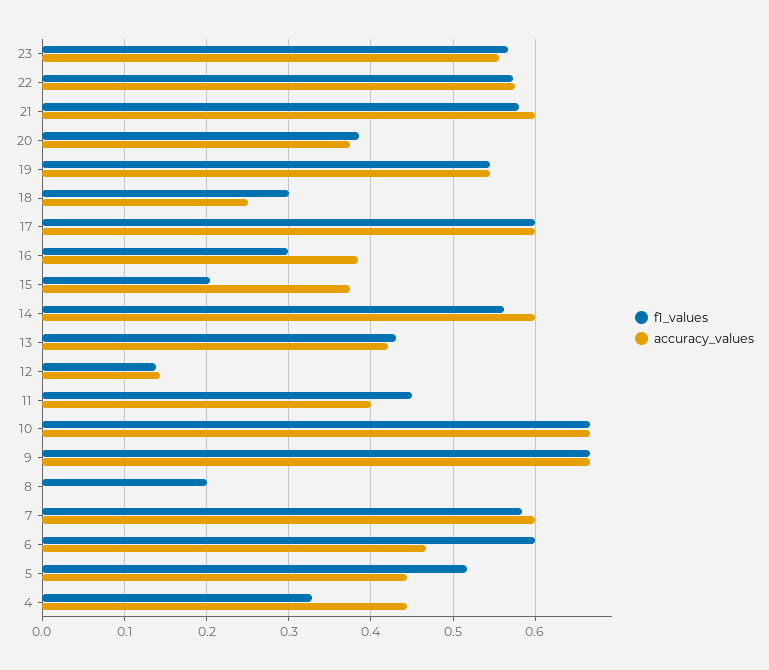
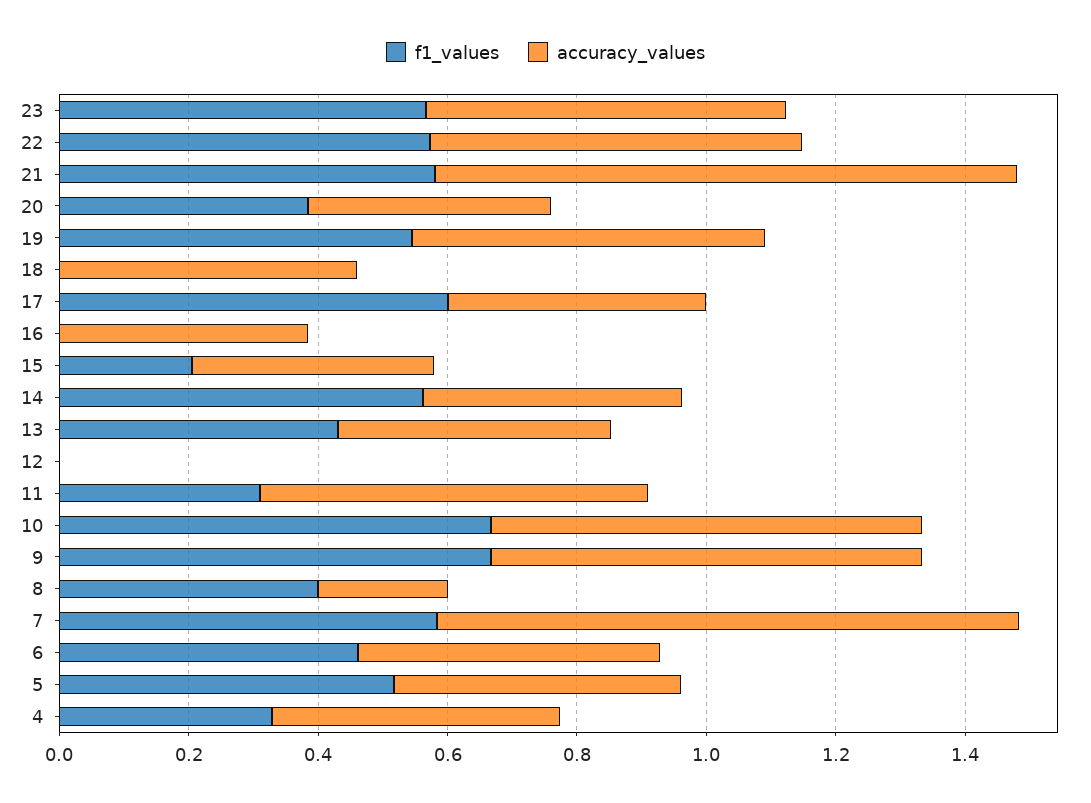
  {
    "f1_values": {
      "23": 0.57,
      "22": 0.57,
      "21": 0.58,
      "20": 0.38,
      "19": 0.55,
-     "18": 0.3,
+     "18": 0,
      "17": 0.6,
-     "16": 0.3,
+     "16": 0,
      "15": 0.2,
      "14": 0.56,
      "13": 0.43,
-     "12": 0.14,
+     "12": 0,
-     "11": 0.45,
+     "11": 0.3,
      "10": 0.67,
      "9": 0.67,
-     "8": 0.2,
+     "8": 0.4,
      "7": 0.58,
-     "6": 0.6,
+     "6": 0.45,
      "5": 0.52,
      "4": 0.33
    },
    "accuracy_values": {
      "23": 0.56,
      "22": 0.58,
-     "21": 0.6,
+     "21": 0.9,
      "20": 0.38,
      "19": 0.55,
-     "18": 0.25,
+     "18": 0.45,
-     "17": 0.6,
+     "17": 0.4,
      "16": 0.38,
      "15": 0.38,
-     "14": 0.6,
+     "14": 0.4,
      "13": 0.42,
-     "12": 0.14,
+     "12": 0,
-     "11": 0.4,
+     "11": 0.6,
      "10": 0.67,
      "9": 0.67,
-     "8": 0,
+     "8": 0.2,
-     "7": 0.6,
+     "7": 0.9,
      "6": 0.47,
      "5": 0.44,
      "4": 0.44
    }
  }

